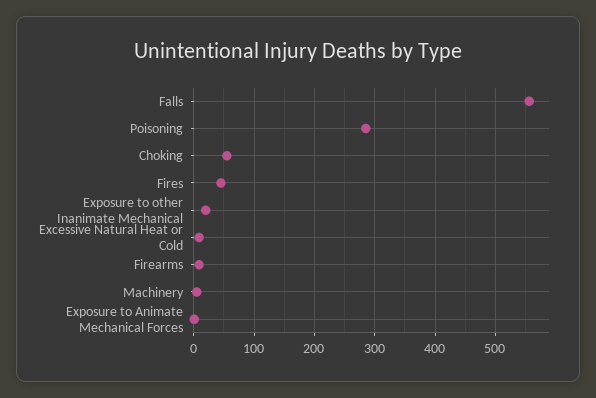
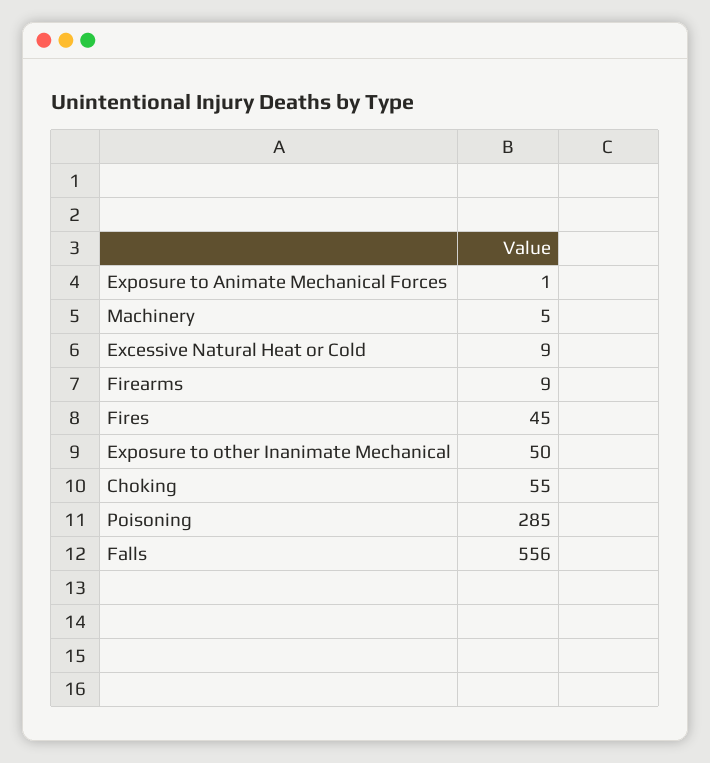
  {
    "Falls": 556,
    "Poisoning": 285,
    "Choking": 55,
    "Fires": 45,
-   "Exposure to other Inanimate Mechanical": 20,
+   "Exposure to other Inanimate Mechanical": 50,
    "Excessive Natural Heat or Cold": 9,
    "Firearms": 9,
    "Machinery": 5,
    "Exposure to Animate Mechanical Forces": 1
  }

